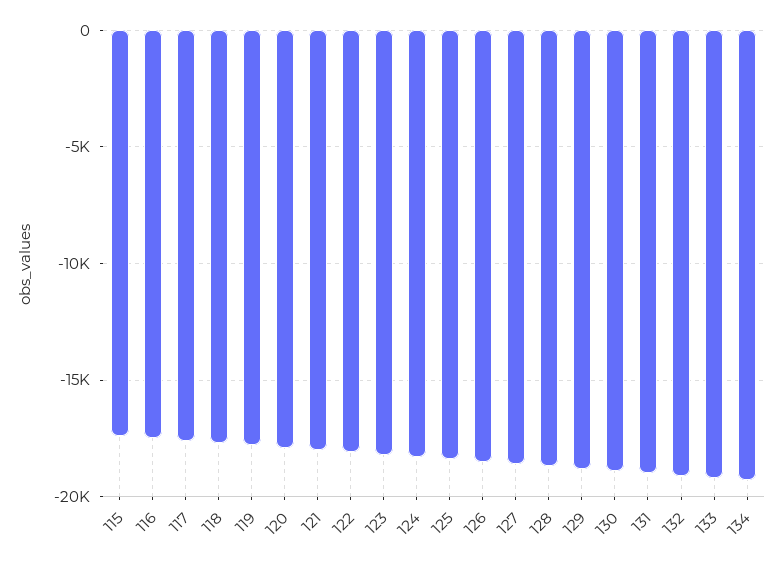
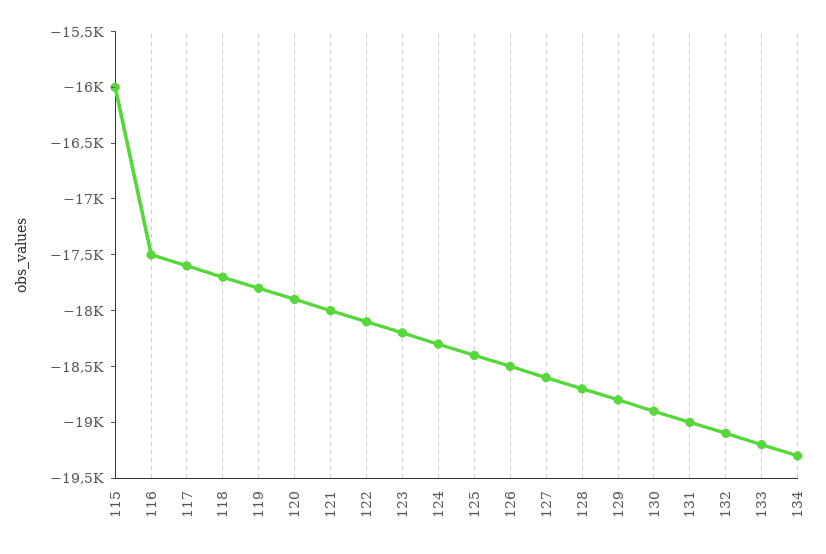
  {
-   "115": -17500,
+   "115": -16000,
    "116": -17500,
    "117": -17600,
    "118": -17700,
    "119": -17800,
    "120": -17900,
    "121": -18000,
    "122": -18100,
    "123": -18200,
    "124": -18300,
    "125": -18400,
    "126": -18500,
    "127": -18600,
    "128": -18700,
    "129": -18800,
    "130": -18900,
    "131": -19000,
    "132": -19100,
    "133": -19200,
    "134": -19300
  }

